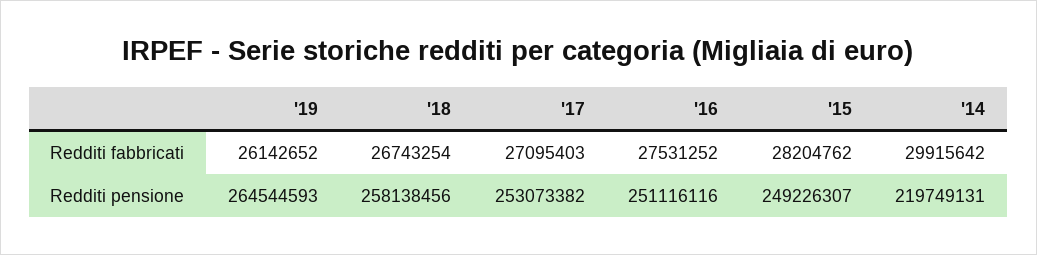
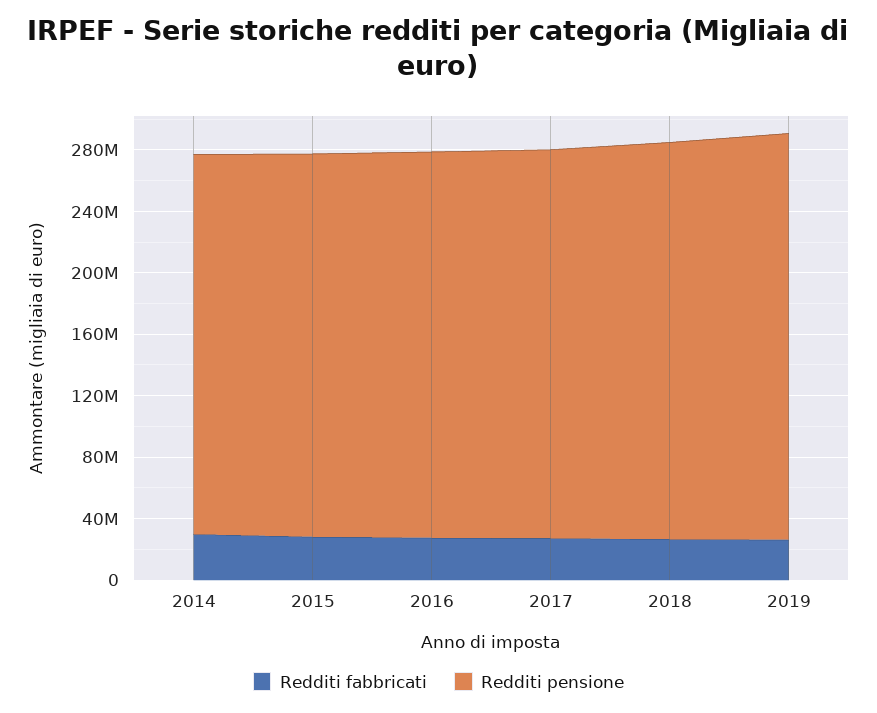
  {
    "Redditi fabbricati": {
      "'19": 26142652,
      "'18": 26743254,
      "'17": 27095403,
      "'16": 27531252,
      "'15": 28204762,
      "'14": 29915642
    },
    "Redditi pensione": {
      "'19": 264544593,
      "'18": 258138456,
      "'17": 253073382,
      "'16": 251116116,
      "'15": 249226307,
-     "'14": 219749131
+     "'14": 250000000
    }
  }

